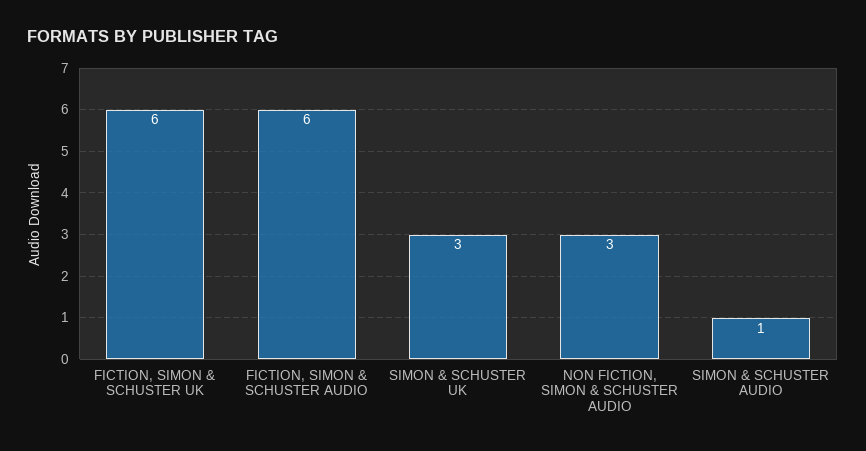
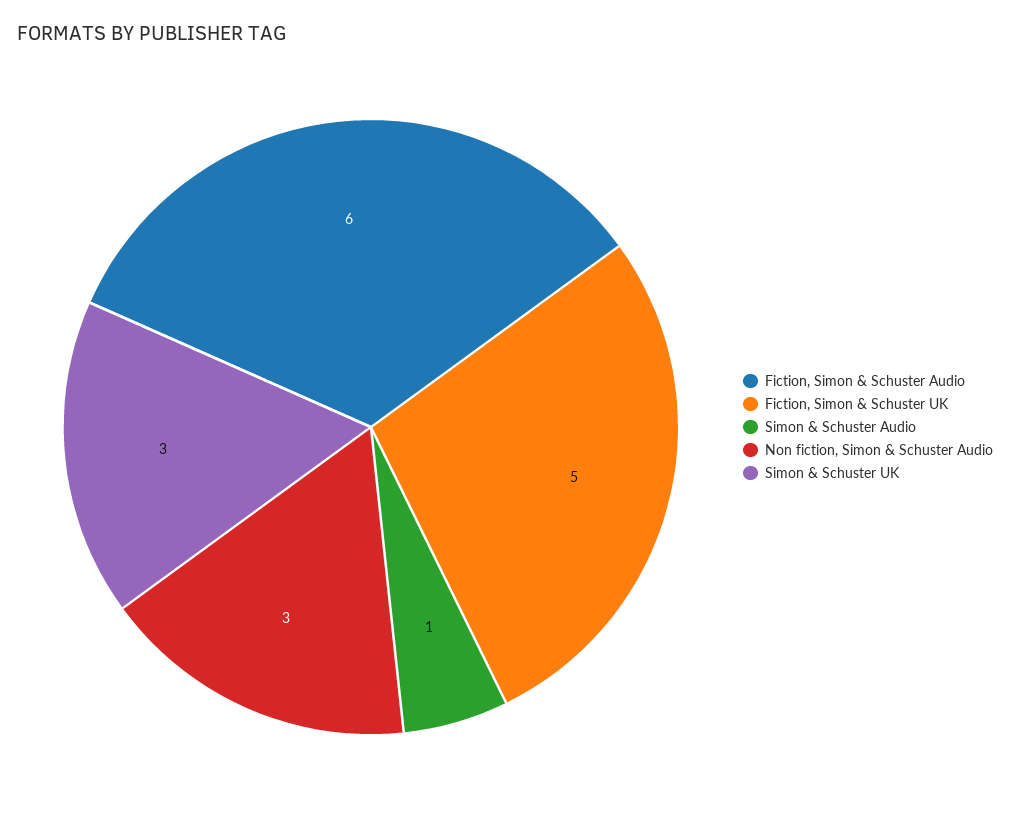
  {
-   "FICTION, SIMON & SCHUSTER UK": 6,
+   "FICTION, SIMON & SCHUSTER UK": 5,
    "FICTION, SIMON & SCHUSTER AUDIO": 6,
    "SIMON & SCHUSTER UK": 3,
    "NON FICTION, SIMON & SCHUSTER AUDIO": 3,
    "SIMON & SCHUSTER AUDIO": 1
  }

